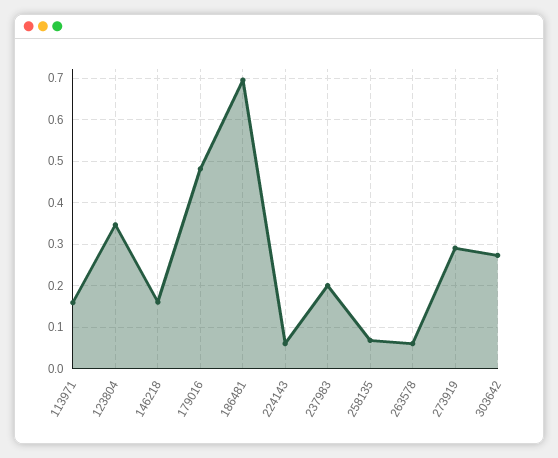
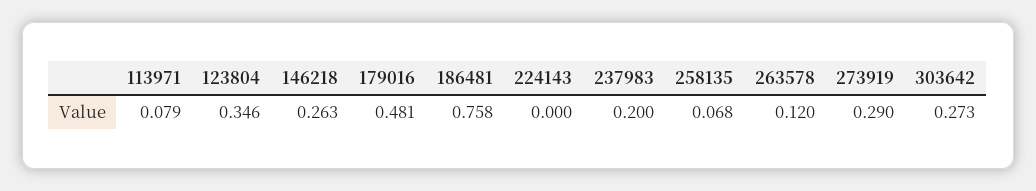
  {
-   "113971": 0.16,
+   "113971": 0.079,
    "123804": 0.346,
-   "146218": 0.16,
+   "146218": 0.263,
    "179016": 0.481,
-   "186481": 0.7,
+   "186481": 0.758,
-   "224143": 0.06,
+   "224143": 0,
    "237983": 0.2,
    "258135": 0.068,
-   "263578": 0.06,
+   "263578": 0.12,
    "273919": 0.29,
    "303642": 0.273
  }

